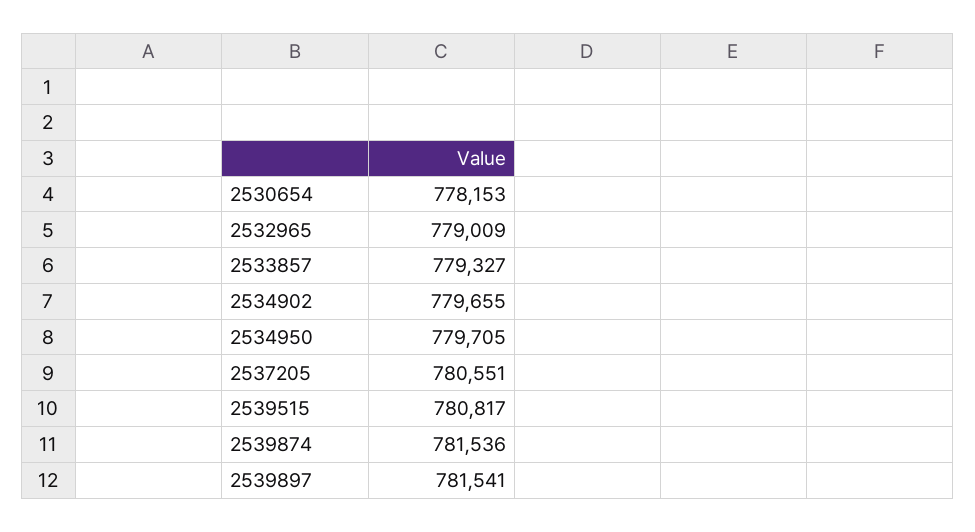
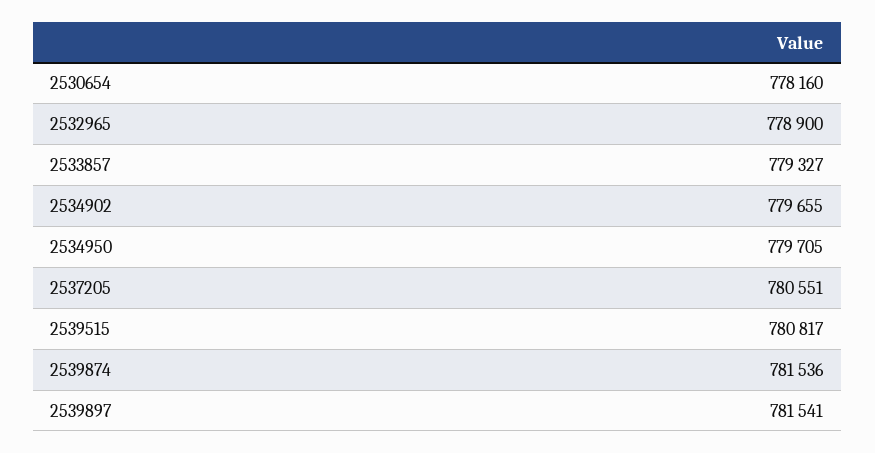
  {
-   "2530654": 778153,
+   "2530654": 778160,
-   "2532965": 779009,
+   "2532965": 778900,
    "2533857": 779327,
    "2534902": 779655,
    "2534950": 779705,
    "2537205": 780551,
    "2539515": 780817,
    "2539874": 781536,
    "2539897": 781541
  }

